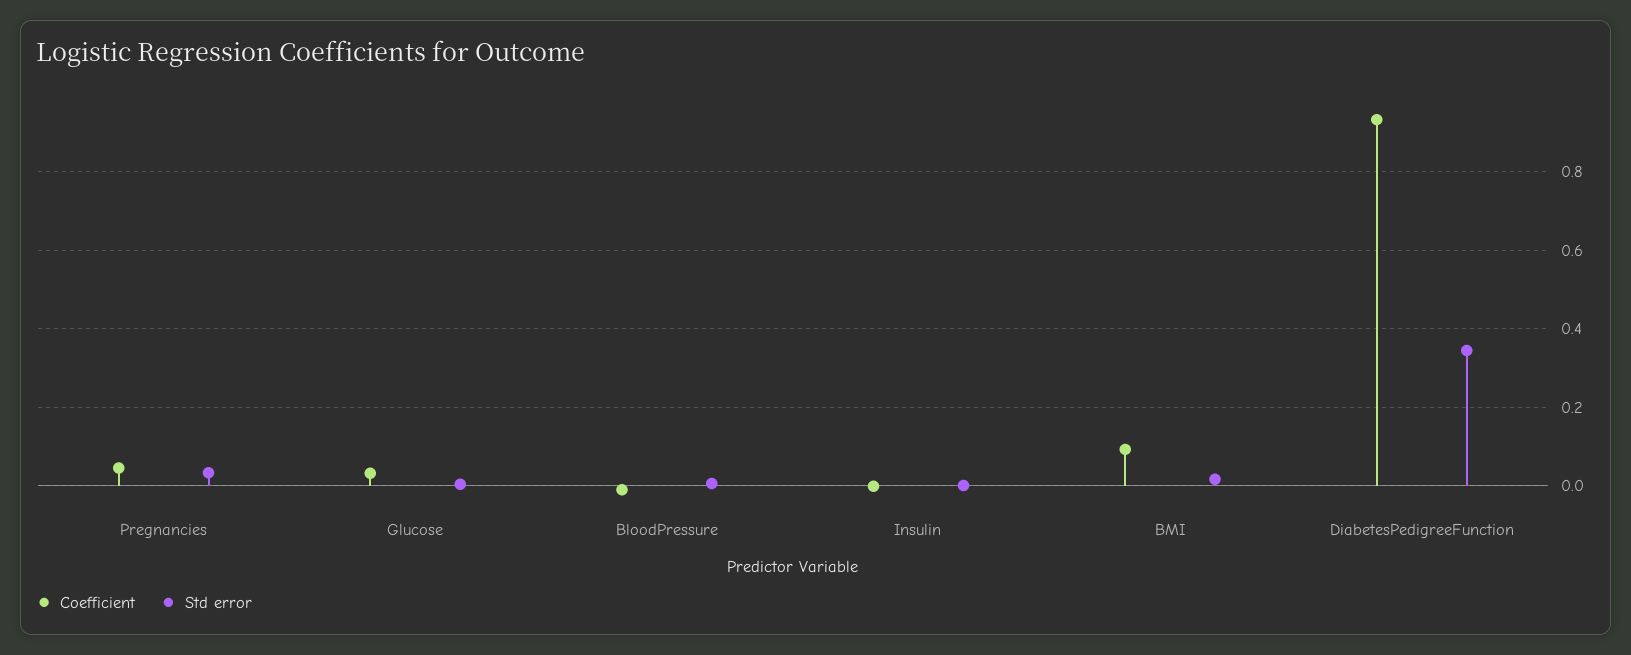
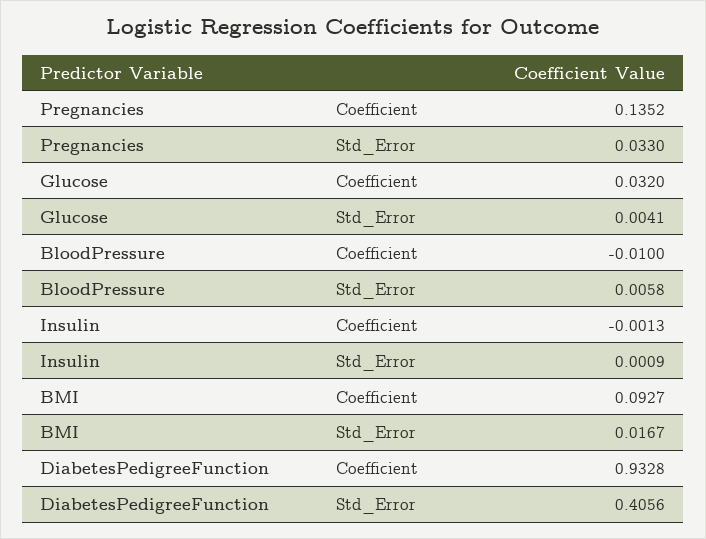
  {
    "Coefficient": {
-     "Pregnancies": 0.04,
+     "Pregnancies": 0.1352,
      "Glucose": 0.032,
      "BloodPressure": -0.01,
      "Insulin": -0.0013,
      "BMI": 0.0927,
      "DiabetesPedigreeFunction": 0.9328
    },
    "Std error": {
      "Pregnancies": 0.033,
      "Glucose": 0.0041,
      "BloodPressure": 0.0058,
      "Insulin": 0.0009,
      "BMI": 0.0167,
-     "DiabetesPedigreeFunction": 0.34
+     "DiabetesPedigreeFunction": 0.4056
    }
  }

